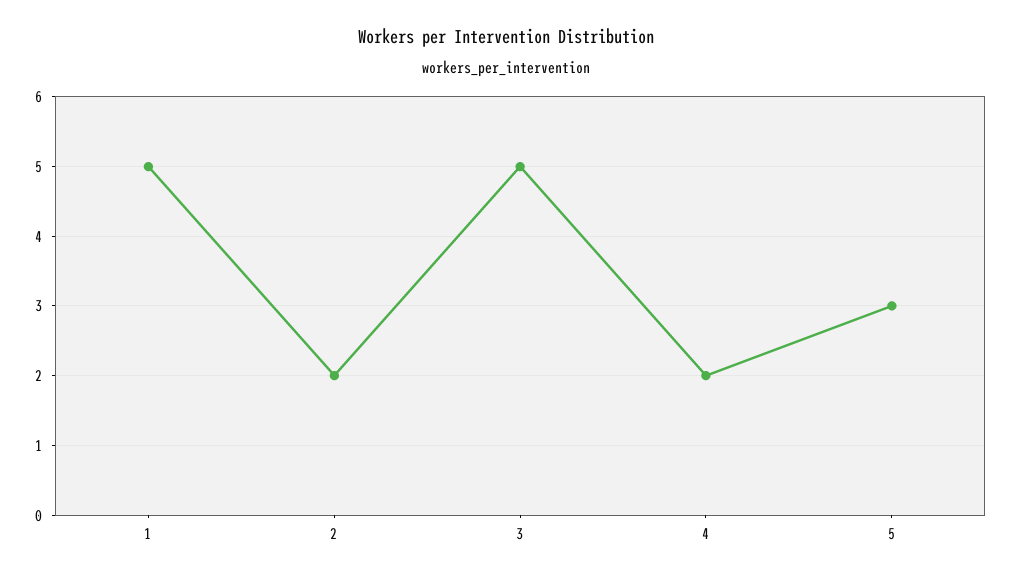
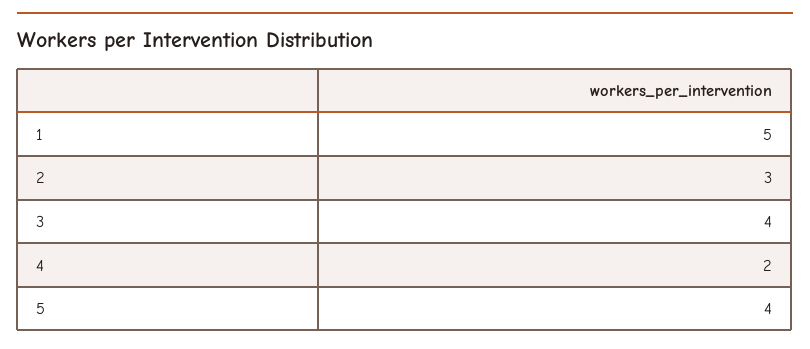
  {
    "1": 5,
-   "2": 2,
+   "2": 3,
-   "3": 5,
+   "3": 4,
    "4": 2,
-   "5": 3
+   "5": 4
  }

